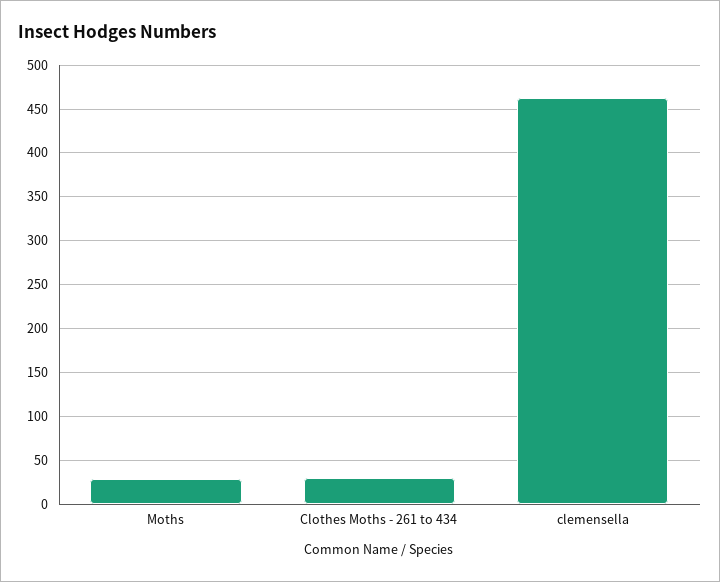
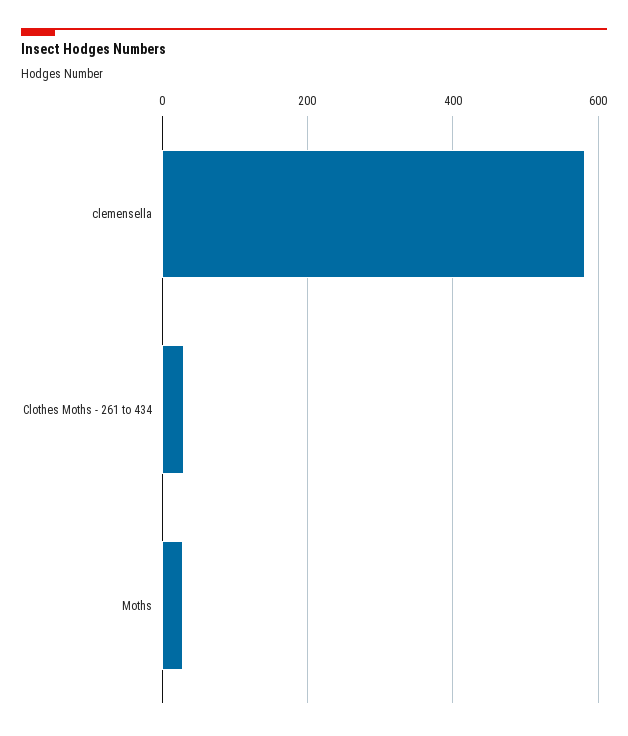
  {
    "Moths": 30,
    "Clothes Moths - 261 to 434": 30,
-   "clemensella": 460
+   "clemensella": 580
  }

